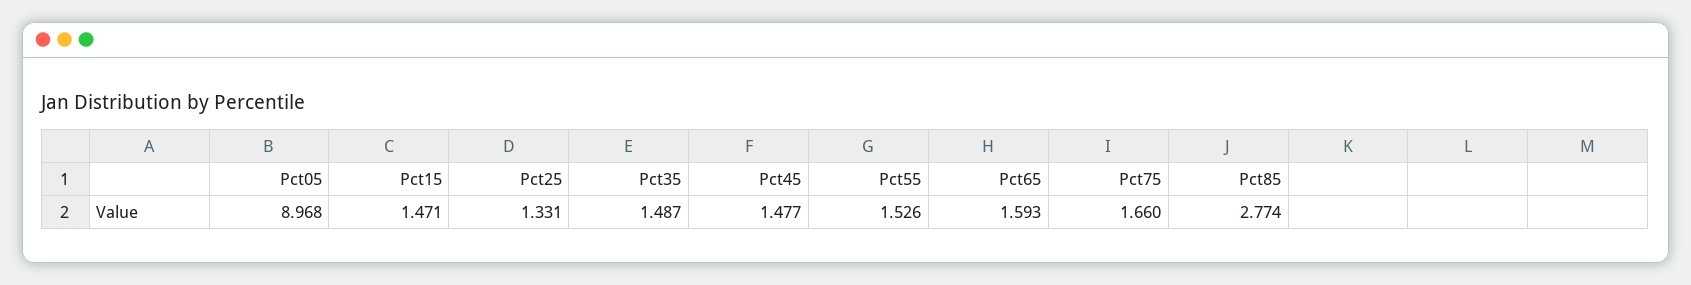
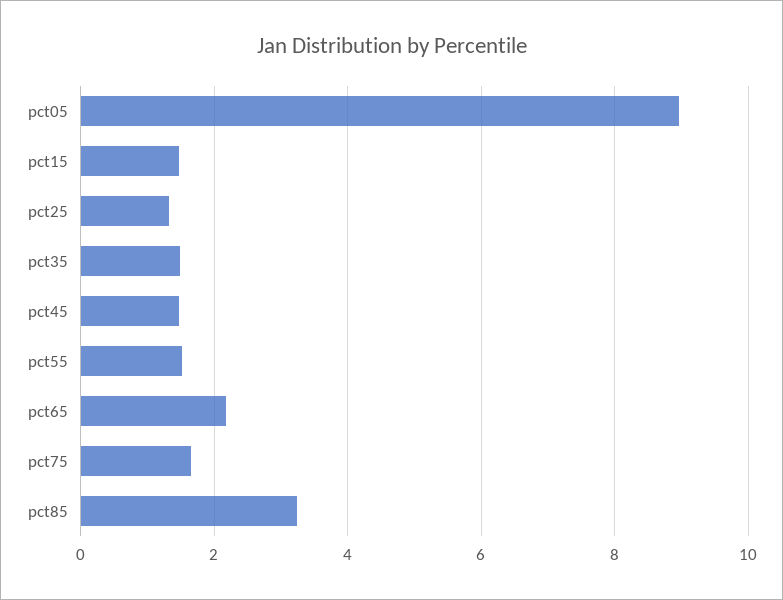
  {
    "Pct05": 8.968,
    "Pct15": 1.471,
    "Pct25": 1.331,
    "Pct35": 1.487,
    "Pct45": 1.477,
    "Pct55": 1.526,
-   "Pct65": 1.593,
+   "Pct65": 2.2,
    "Pct75": 1.66,
-   "Pct85": 2.774
+   "Pct85": 3.2
  }

